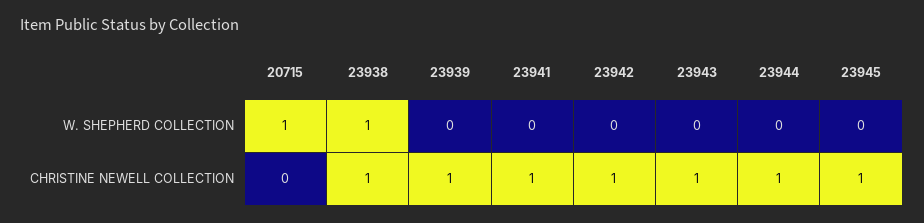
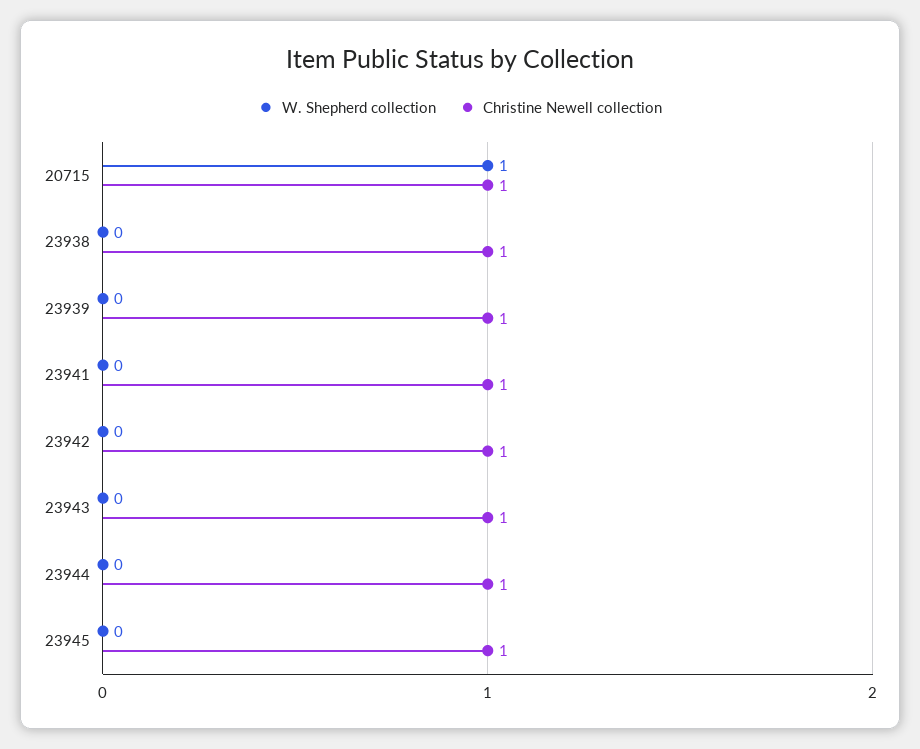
  {
    "W. SHEPHERD COLLECTION": {
      "20715": 1,
-     "23938": 1,
+     "23938": 0,
      "23939": 0,
      "23941": 0,
      "23942": 0,
      "23943": 0,
      "23944": 0,
      "23945": 0
    },
    "CHRISTINE NEWELL COLLECTION": {
-     "20715": 0,
+     "20715": 1,
      "23938": 1,
      "23939": 1,
      "23941": 1,
      "23942": 1,
      "23943": 1,
      "23944": 1,
      "23945": 1
    }
  }

